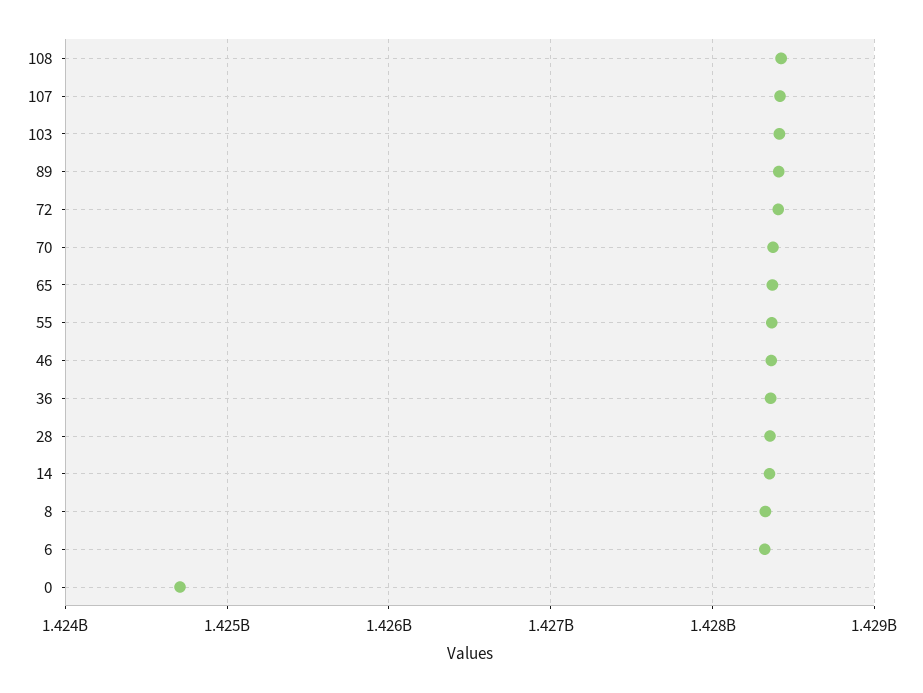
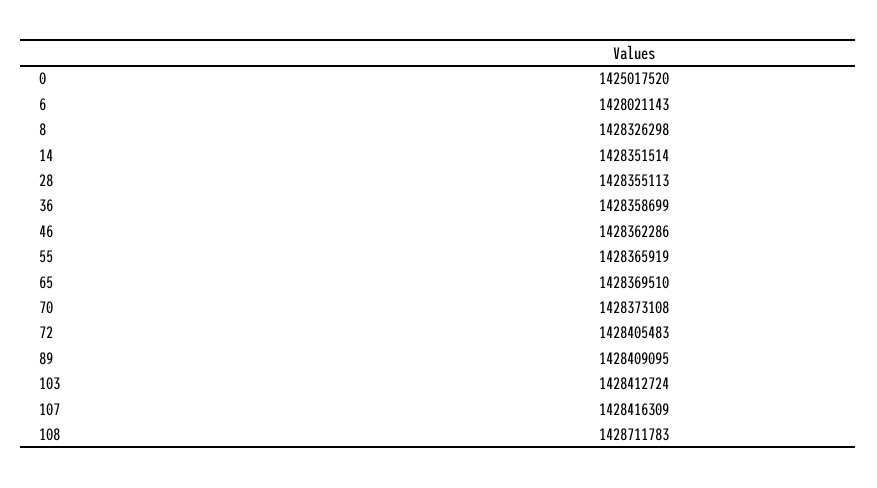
  {
-   "108": 1428400000,
+   "108": 1428711783,
    "107": 1428416309,
    "103": 1428412724,
    "89": 1428409095,
    "72": 1428405483,
    "70": 1428373108,
    "65": 1428369510,
    "55": 1428365919,
    "46": 1428362286,
    "36": 1428358699,
    "28": 1428355113,
    "14": 1428351514,
    "8": 1428326298,
-   "6": 1428300000,
+   "6": 1428021143,
-   "0": 1424700000
+   "0": 1425017520
  }

